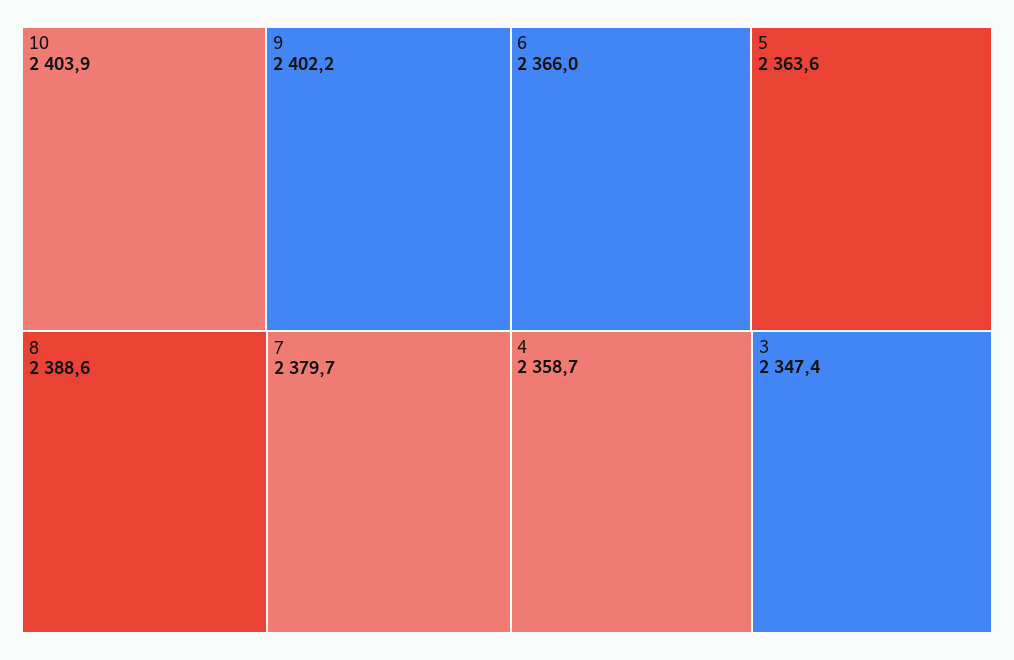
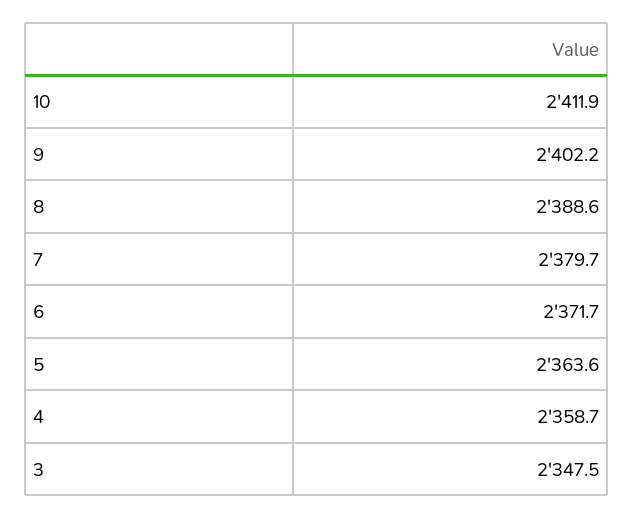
  {
-   "10": 2403.9,
+   "10": 2411.9,
    "9": 2402.2,
    "8": 2388.6,
    "7": 2379.7,
-   "6": 2366,
+   "6": 2371.7,
    "5": 2363.6,
    "4": 2358.7,
-   "3": 2347.4
+   "3": 2347.5
  }

